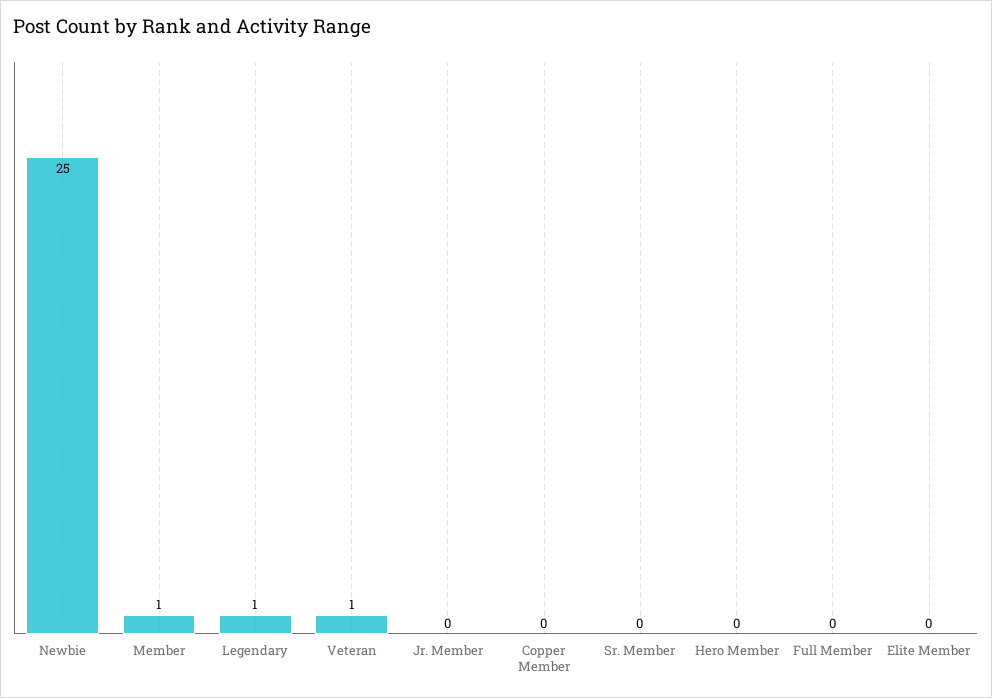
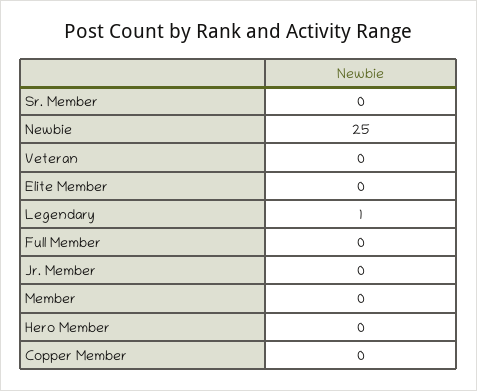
  {
    "Newbie": 25,
-   "Member": 1,
+   "Member": 0,
    "Legendary": 1,
-   "Veteran": 1,
+   "Veteran": 0,
    "Jr. Member": 0,
    "Copper Member": 0,
    "Sr. Member": 0,
    "Hero Member": 0,
    "Full Member": 0,
    "Elite Member": 0
  }

